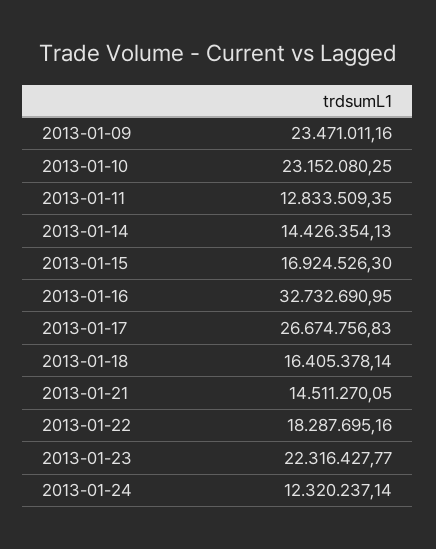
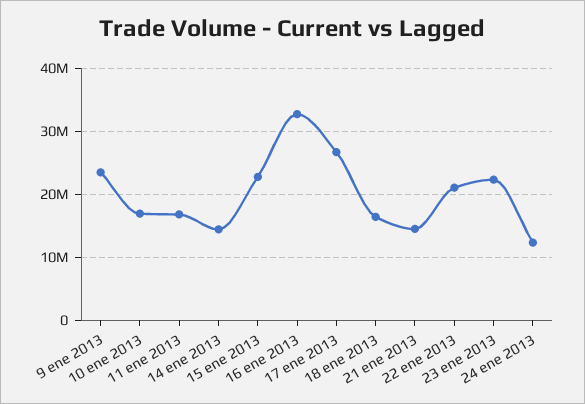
  {
    "2013-01-09": 23471011.16,
-   "2013-01-10": 23152080.25,
+   "2013-01-10": 17000000,
-   "2013-01-11": 12833509.35,
+   "2013-01-11": 17000000,
    "2013-01-14": 14426354.13,
-   "2013-01-15": 16924526.3,
+   "2013-01-15": 23000000,
    "2013-01-16": 32732690.95,
    "2013-01-17": 26674756.83,
    "2013-01-18": 16405378.14,
    "2013-01-21": 14511270.05,
-   "2013-01-22": 18287695.16,
+   "2013-01-22": 21000000,
    "2013-01-23": 22316427.77,
    "2013-01-24": 12320237.14
  }

